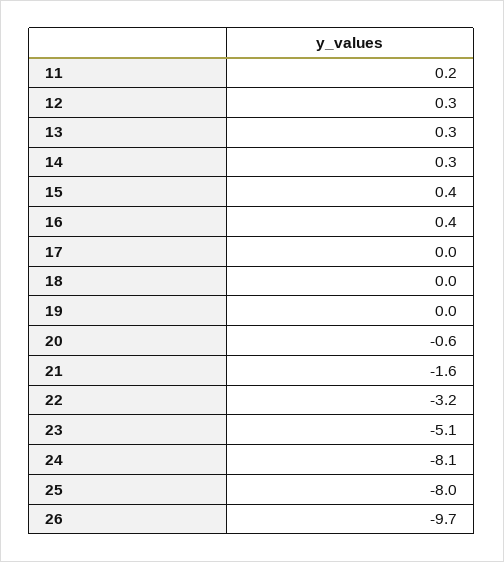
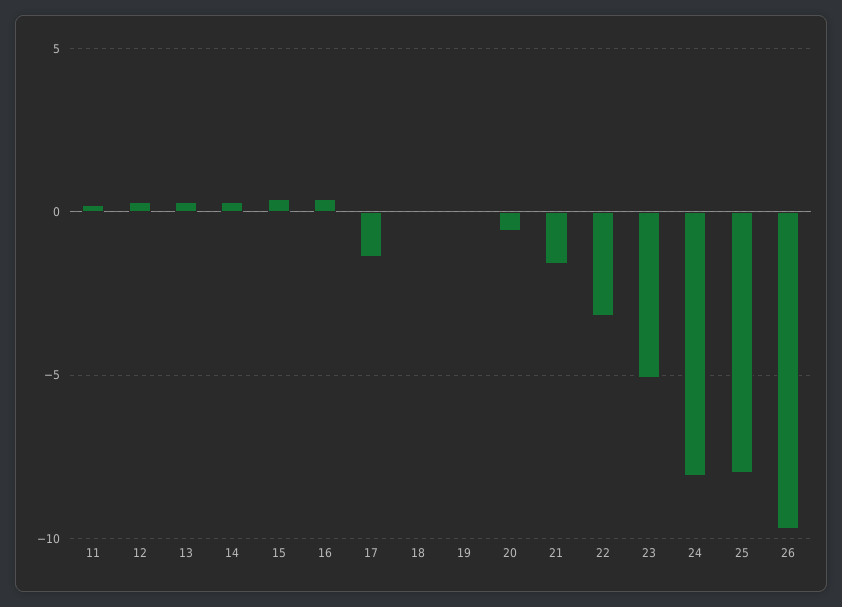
  {
    "11": 0.2,
    "12": 0.3,
    "13": 0.3,
    "14": 0.3,
    "15": 0.4,
    "16": 0.4,
-   "17": 0,
+   "17": -1.5,
    "18": 0,
    "19": 0,
    "20": -0.6,
    "21": -1.6,
    "22": -3.2,
    "23": -5.1,
    "24": -8.1,
    "25": -8,
    "26": -9.7
  }

